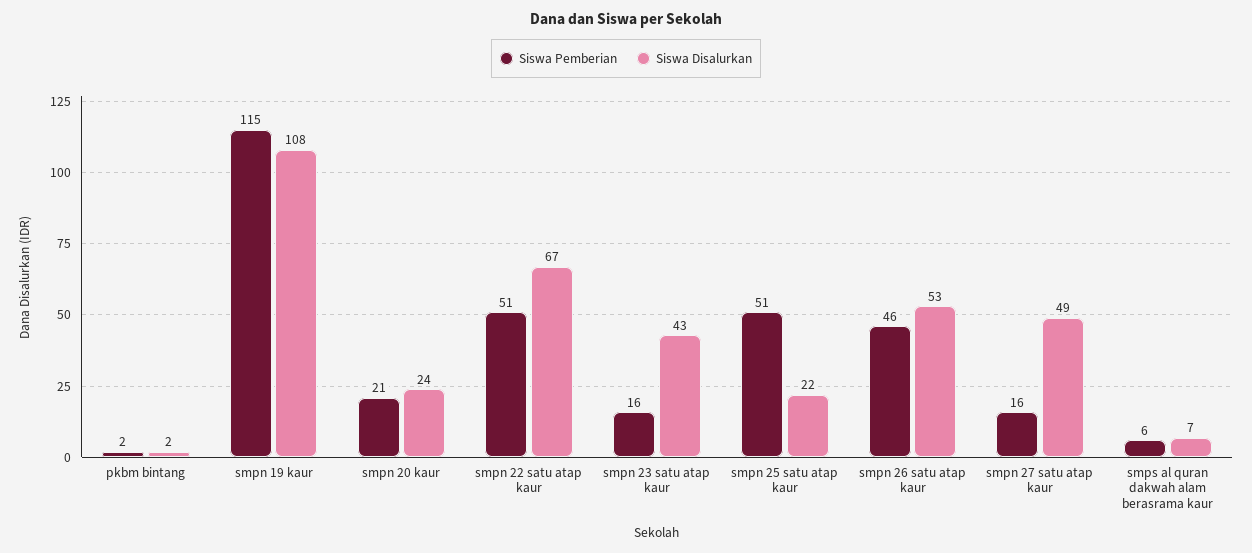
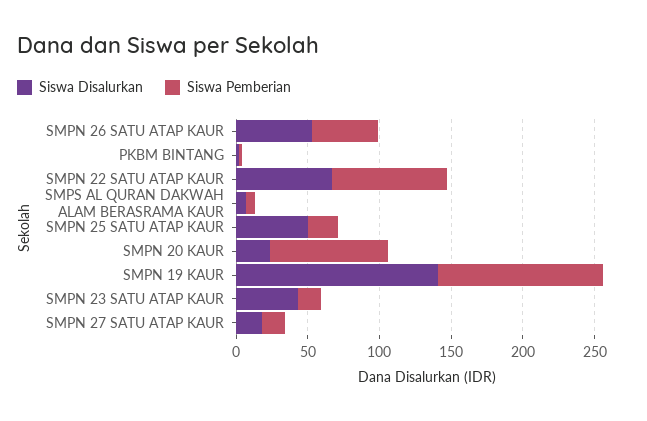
  {
    "Siswa Pemberian": {
      "pkbm bintang": 2,
      "smpn 19 kaur": 115,
-     "smpn 20 kaur": 21,
+     "smpn 20 kaur": 80,
-     "smpn 22 satu atap kaur": 51,
+     "smpn 22 satu atap kaur": 80,
      "smpn 23 satu atap kaur": 16,
-     "smpn 25 satu atap kaur": 51,
+     "smpn 25 satu atap kaur": 20,
      "smpn 26 satu atap kaur": 46,
      "smpn 27 satu atap kaur": 16,
      "smps al quran dakwah alam berasrama kaur": 6
    },
    "Siswa Disalurkan": {
      "pkbm bintang": 2,
-     "smpn 19 kaur": 108,
+     "smpn 19 kaur": 140,
      "smpn 20 kaur": 24,
      "smpn 22 satu atap kaur": 67,
      "smpn 23 satu atap kaur": 43,
-     "smpn 25 satu atap kaur": 22,
+     "smpn 25 satu atap kaur": 50,
      "smpn 26 satu atap kaur": 53,
-     "smpn 27 satu atap kaur": 49,
+     "smpn 27 satu atap kaur": 20,
      "smps al quran dakwah alam berasrama kaur": 7
    }
  }

